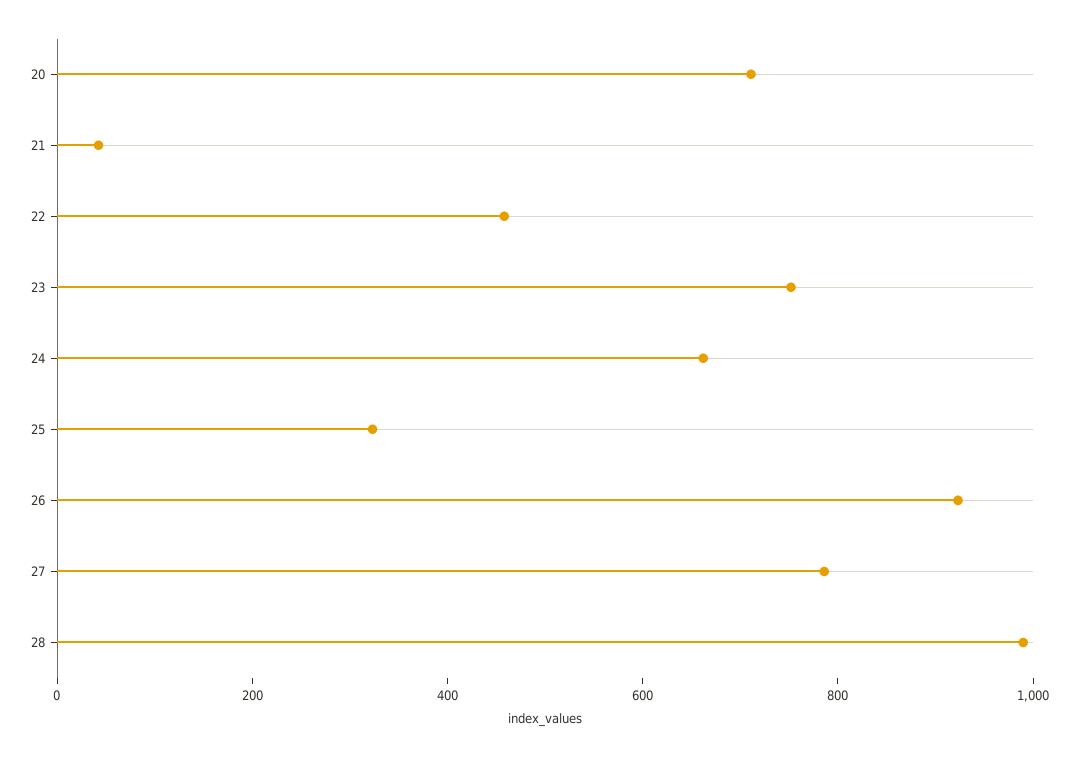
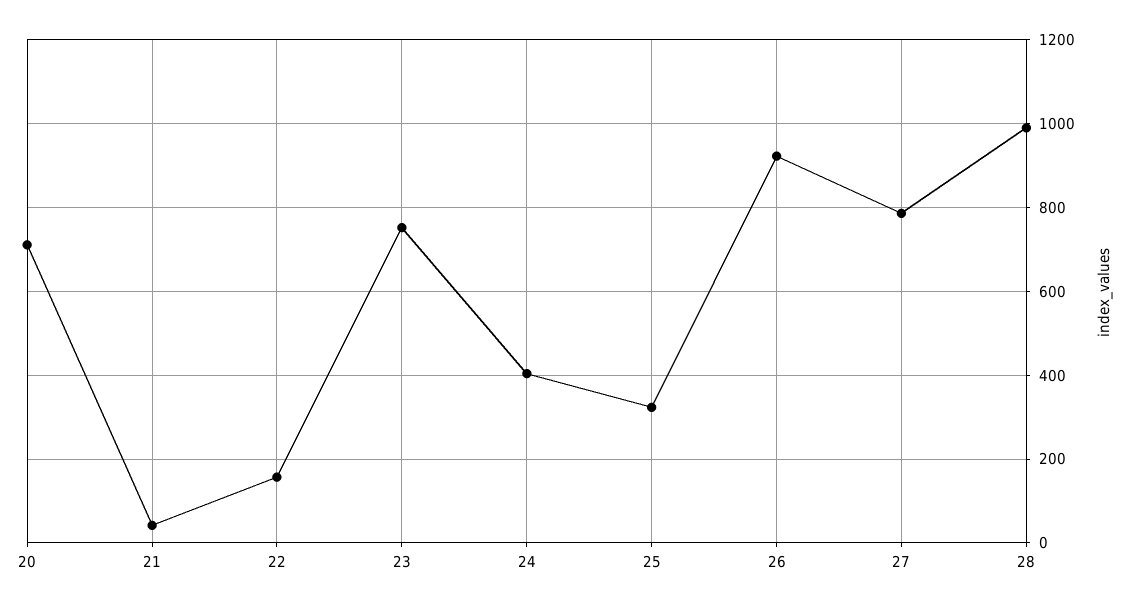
  {
    "20": 720,
    "21": 40,
-   "22": 450,
+   "22": 160,
    "23": 760,
-   "24": 650,
+   "24": 400,
    "25": 320,
    "26": 920,
    "27": 780,
    "28": 1000
  }

